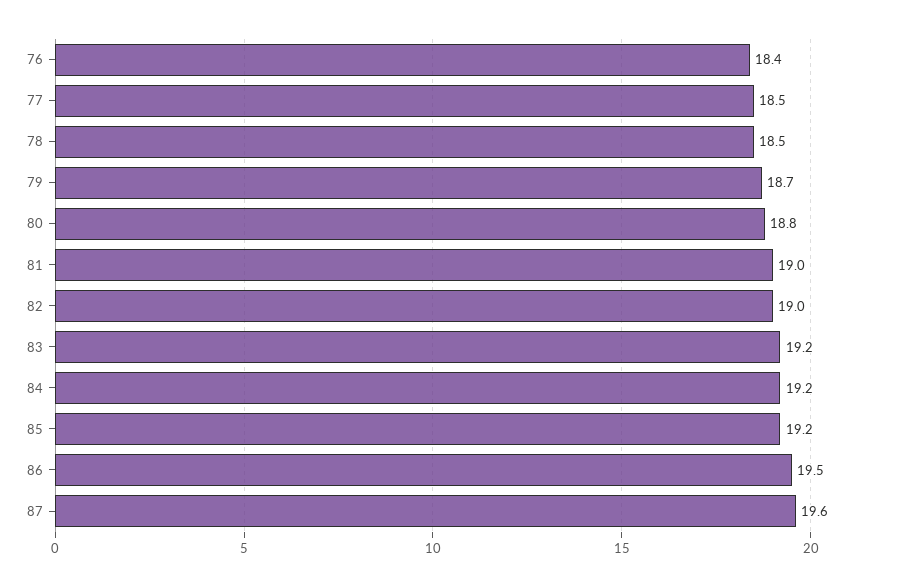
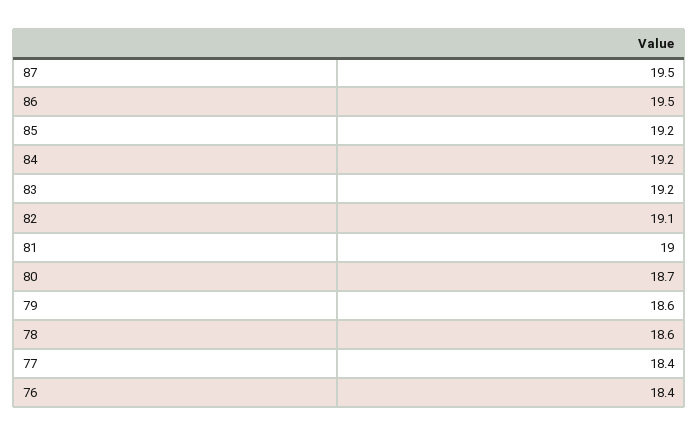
  {
    "76": 18.4,
-   "77": 18.5,
+   "77": 18.4,
-   "78": 18.5,
+   "78": 18.6,
-   "79": 18.7,
+   "79": 18.6,
-   "80": 18.8,
+   "80": 18.7,
    "81": 19,
-   "82": 19,
+   "82": 19.1,
    "83": 19.2,
    "84": 19.2,
    "85": 19.2,
    "86": 19.5,
-   "87": 19.6
+   "87": 19.5
  }

